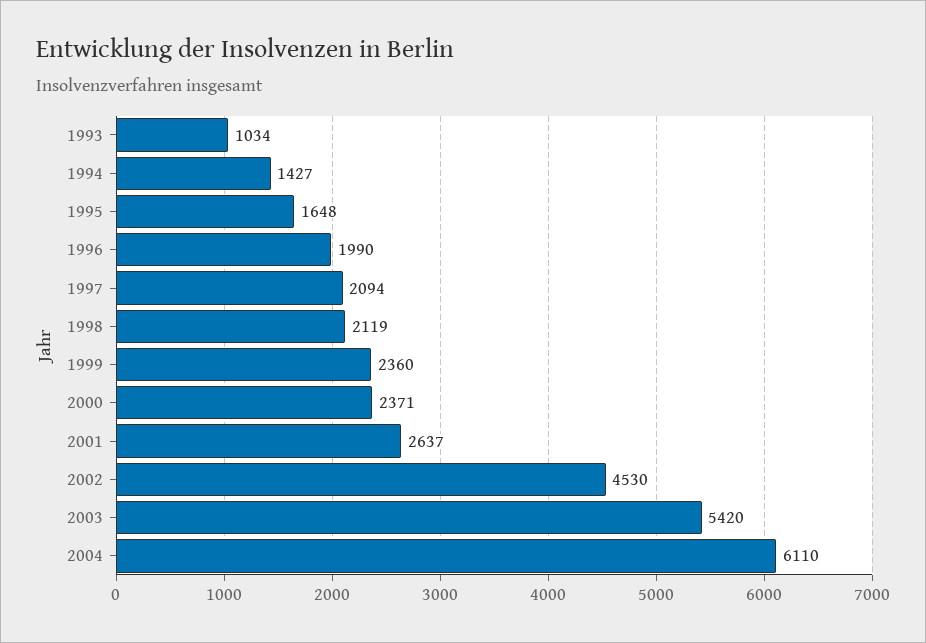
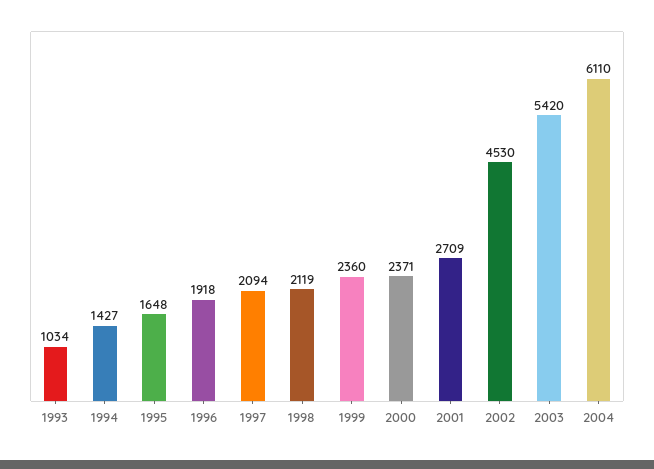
  {
    "1993": 1034,
    "1994": 1427,
    "1995": 1648,
-   "1996": 1990,
+   "1996": 1918,
    "1997": 2094,
    "1998": 2119,
    "1999": 2360,
    "2000": 2371,
-   "2001": 2637,
+   "2001": 2709,
    "2002": 4530,
    "2003": 5420,
    "2004": 6110
  }

